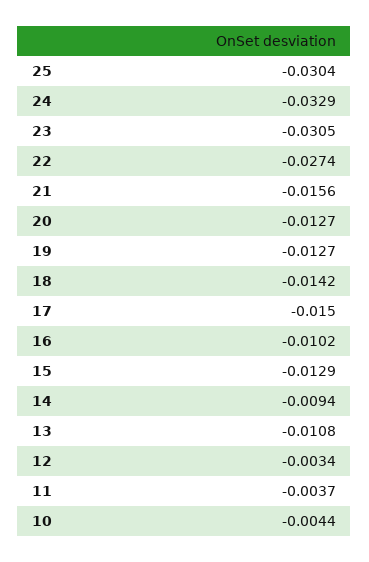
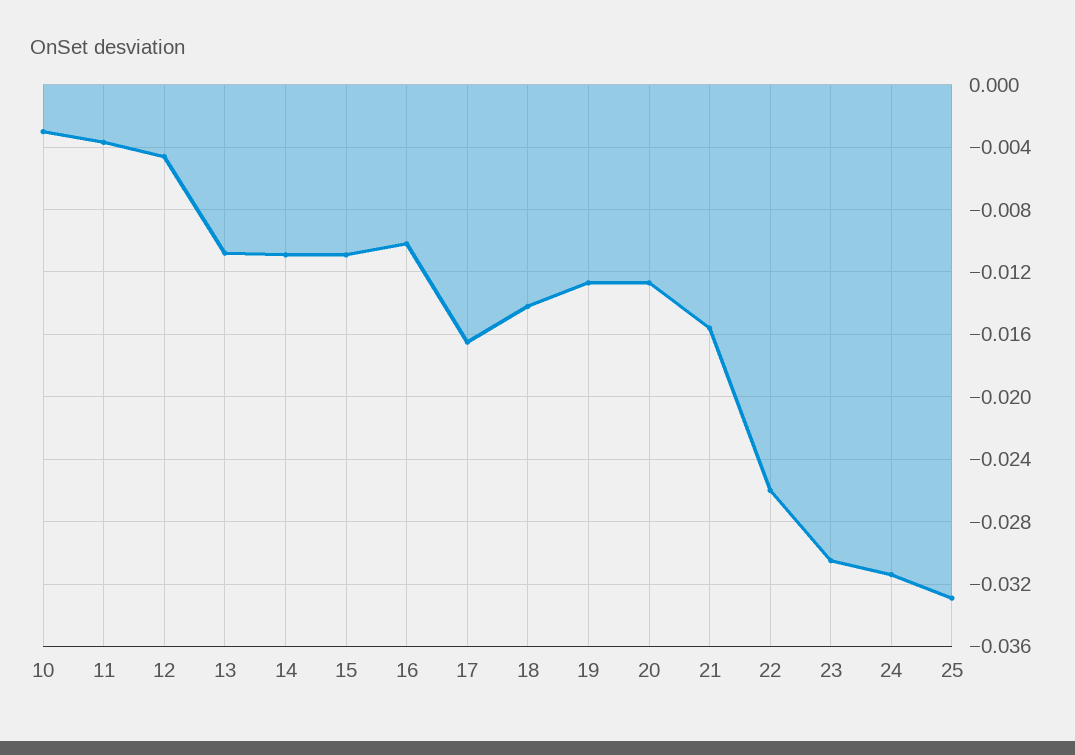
  {
-   "25": -0.0304,
+   "25": -0.033,
-   "24": -0.0329,
+   "24": -0.0315,
    "23": -0.0305,
-   "22": -0.0274,
+   "22": -0.026,
    "21": -0.0156,
    "20": -0.0127,
    "19": -0.0127,
    "18": -0.0142,
-   "17": -0.015,
+   "17": -0.0165,
    "16": -0.0102,
-   "15": -0.0129,
+   "15": -0.011,
-   "14": -0.0094,
+   "14": -0.011,
    "13": -0.0108,
-   "12": -0.0034,
+   "12": -0.0045,
    "11": -0.0037,
-   "10": -0.0044
+   "10": -0.003
  }

